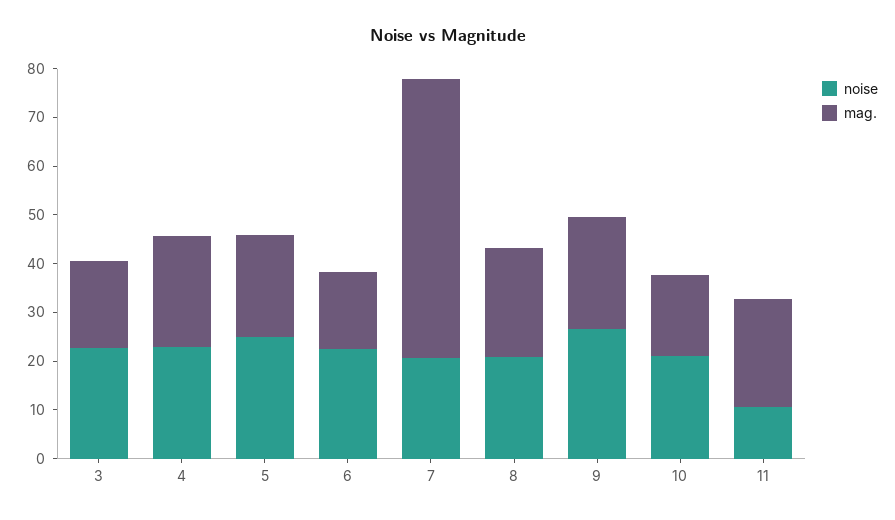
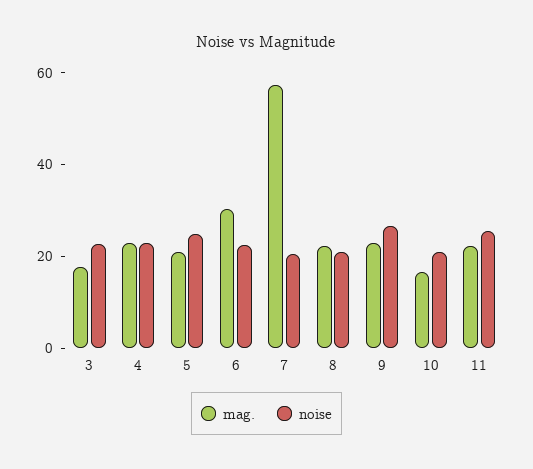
  {
    "noise": {
      "3": 22,
      "4": 22,
      "5": 24,
      "6": 22,
      "7": 20,
      "8": 20,
      "9": 26,
      "10": 20,
-     "11": 10
+     "11": 25
    },
    "mag.": {
      "3": 18,
      "4": 22,
      "5": 20,
-     "6": 16,
+     "6": 30,
      "7": 58,
      "8": 22,
      "9": 24,
      "10": 16,
      "11": 22
    }
  }

